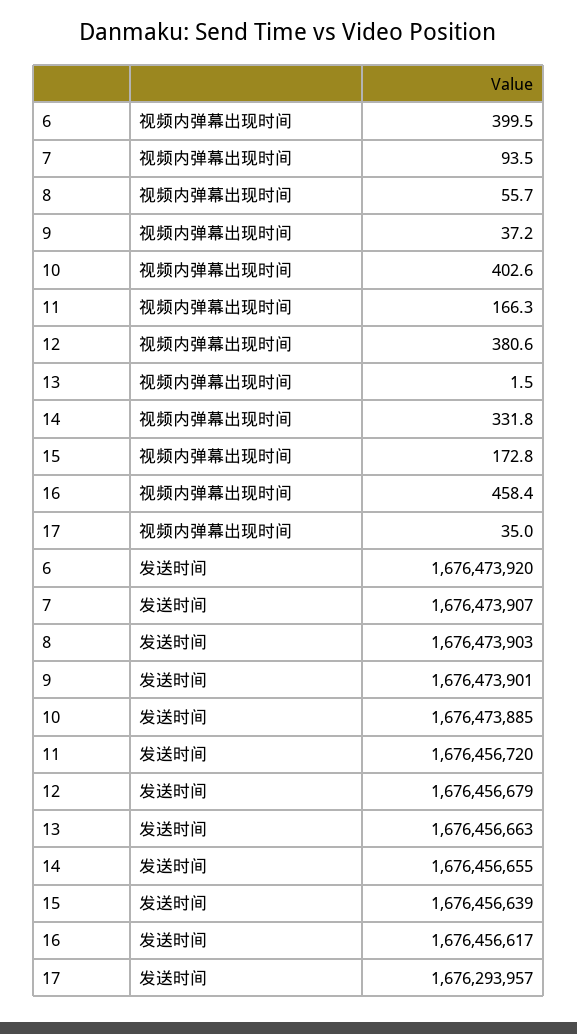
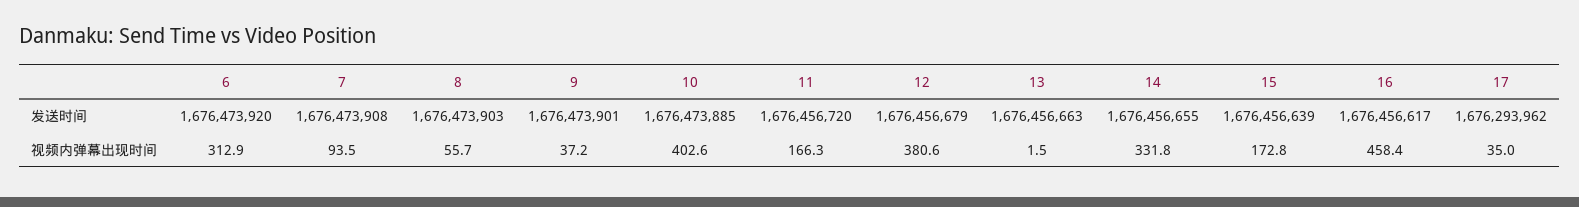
  {
    "6": {
-     "视频内弹幕出现时间": 399.5,
+     "视频内弹幕出现时间": 312.9,
      "发送时间": 1676473920
    },
    "7": {
      "视频内弹幕出现时间": 93.5,
-     "发送时间": 1676473907
+     "发送时间": 1676473908
    },
    "8": {
      "视频内弹幕出现时间": 55.7,
      "发送时间": 1676473903
    },
    "9": {
      "视频内弹幕出现时间": 37.2,
      "发送时间": 1676473901
    },
    "10": {
      "视频内弹幕出现时间": 402.6,
      "发送时间": 1676473885
    },
    "11": {
      "视频内弹幕出现时间": 166.3,
      "发送时间": 1676456720
    },
    "12": {
      "视频内弹幕出现时间": 380.6,
      "发送时间": 1676456679
    },
    "13": {
      "视频内弹幕出现时间": 1.5,
      "发送时间": 1676456663
    },
    "14": {
      "视频内弹幕出现时间": 331.8,
      "发送时间": 1676456655
    },
    "15": {
      "视频内弹幕出现时间": 172.8,
      "发送时间": 1676456639
    },
    "16": {
      "视频内弹幕出现时间": 458.4,
      "发送时间": 1676456617
    },
    "17": {
      "视频内弹幕出现时间": 35,
-     "发送时间": 1676293957
+     "发送时间": 1676293962
    }
  }

